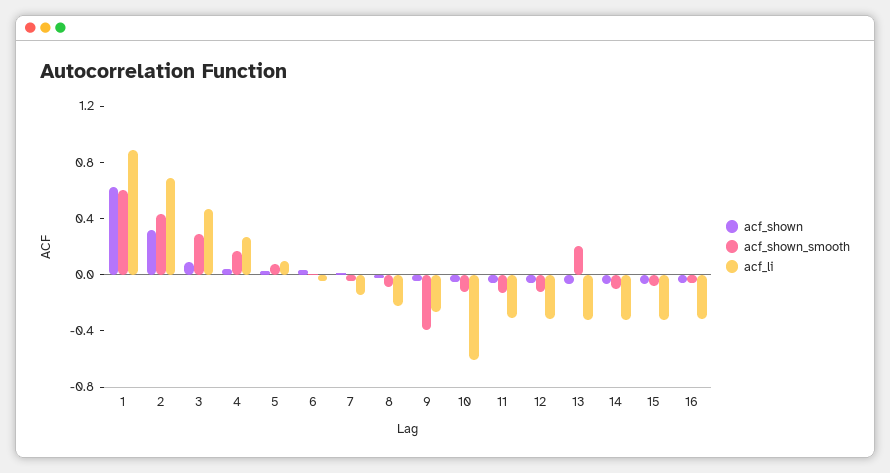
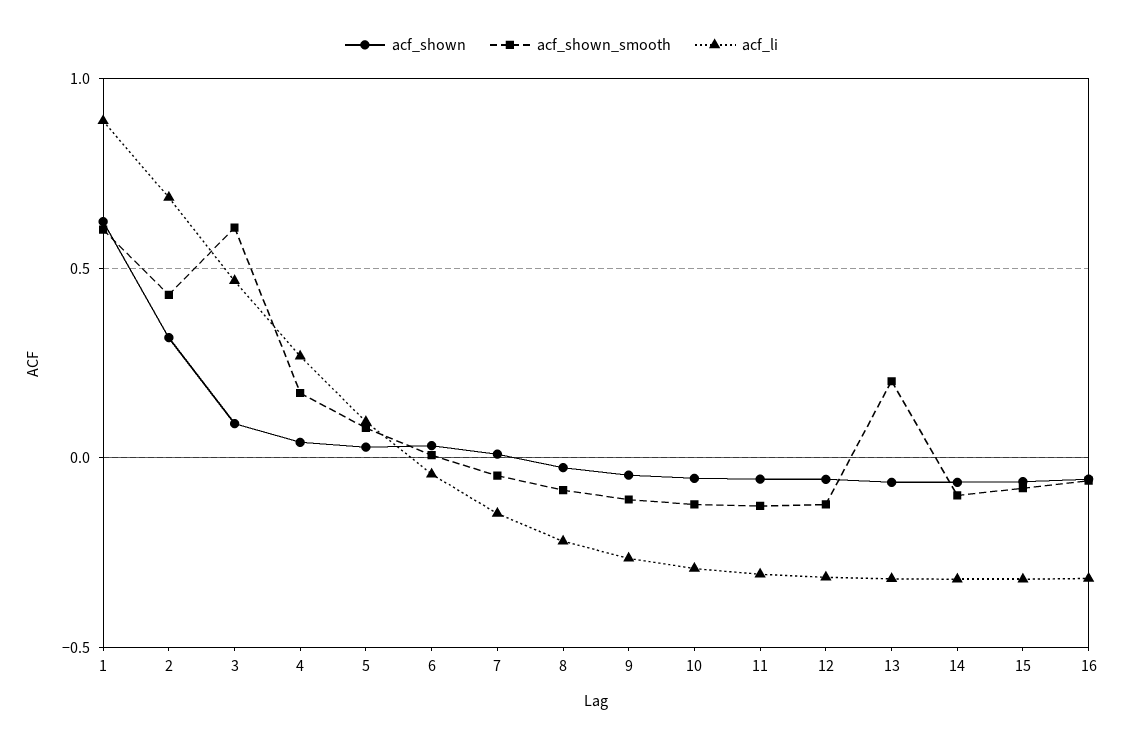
  {
    "acf_shown": {
      "1": 0.6,
      "2": 0.3,
      "3": 0.1,
      "4": 0.05,
      "5": 0.05,
      "6": 0.05,
      "7": 0,
      "8": -0.05,
      "9": -0.05,
      "10": -0.05,
      "11": -0.05,
      "12": -0.05,
      "13": -0.05,
      "14": -0.05,
      "15": -0.05,
      "16": -0.05
    },
    "acf_shown_smooth": {
      "1": 0.6,
      "2": 0.45,
-     "3": 0.3,
+     "3": 0.6,
      "4": 0.15,
      "5": 0.1,
      "6": 0,
      "7": -0.05,
      "8": -0.1,
-     "9": -0.4,
+     "9": -0.1,
      "10": -0.1,
      "11": -0.15,
      "12": -0.1,
      "13": 0.2,
      "14": -0.1,
      "15": -0.1,
      "16": -0.05
    },
    "acf_li": {
      "1": 0.9,
      "2": 0.7,
      "3": 0.45,
      "4": 0.25,
      "5": 0.1,
      "6": -0.05,
      "7": -0.15,
      "8": -0.2,
      "9": -0.25,
-     "10": -0.6,
+     "10": -0.3,
      "11": -0.3,
      "12": -0.3,
      "13": -0.3,
      "14": -0.3,
      "15": -0.3,
      "16": -0.3
    }
  }

